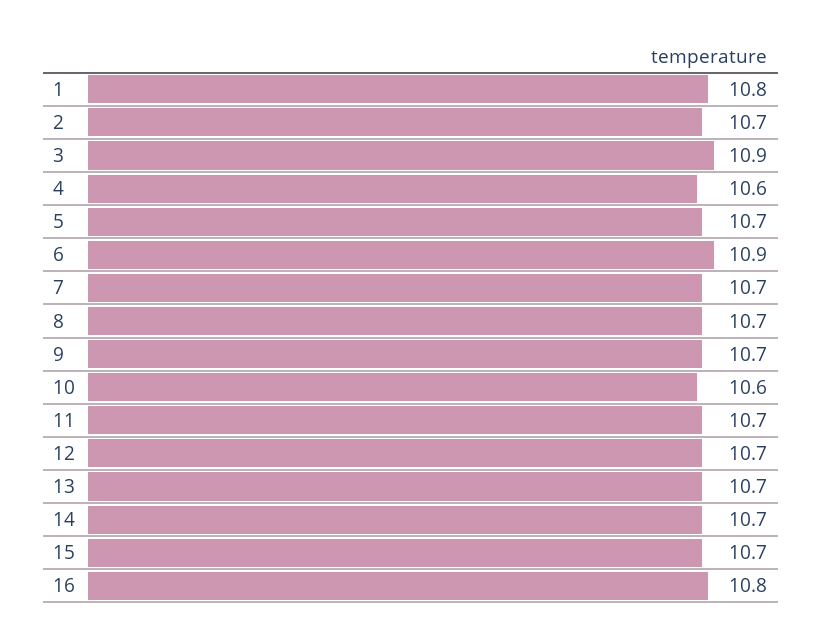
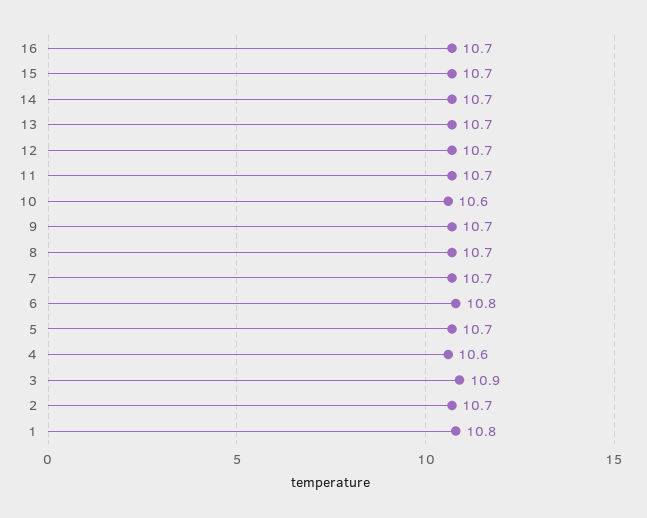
  {
    "1": 10.8,
    "2": 10.7,
    "3": 10.9,
    "4": 10.6,
    "5": 10.7,
-   "6": 10.9,
+   "6": 10.8,
    "7": 10.7,
    "8": 10.7,
    "9": 10.7,
    "10": 10.6,
    "11": 10.7,
    "12": 10.7,
    "13": 10.7,
    "14": 10.7,
    "15": 10.7,
-   "16": 10.8
+   "16": 10.7
  }

